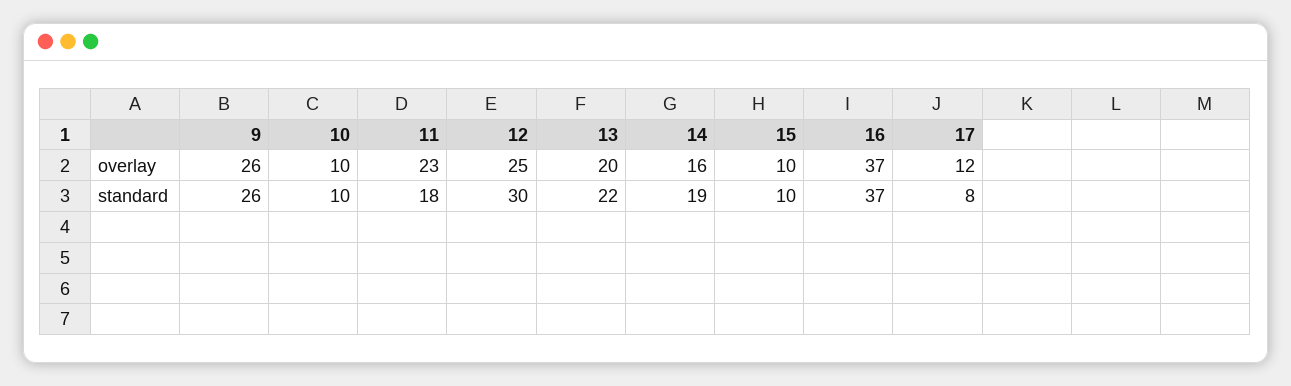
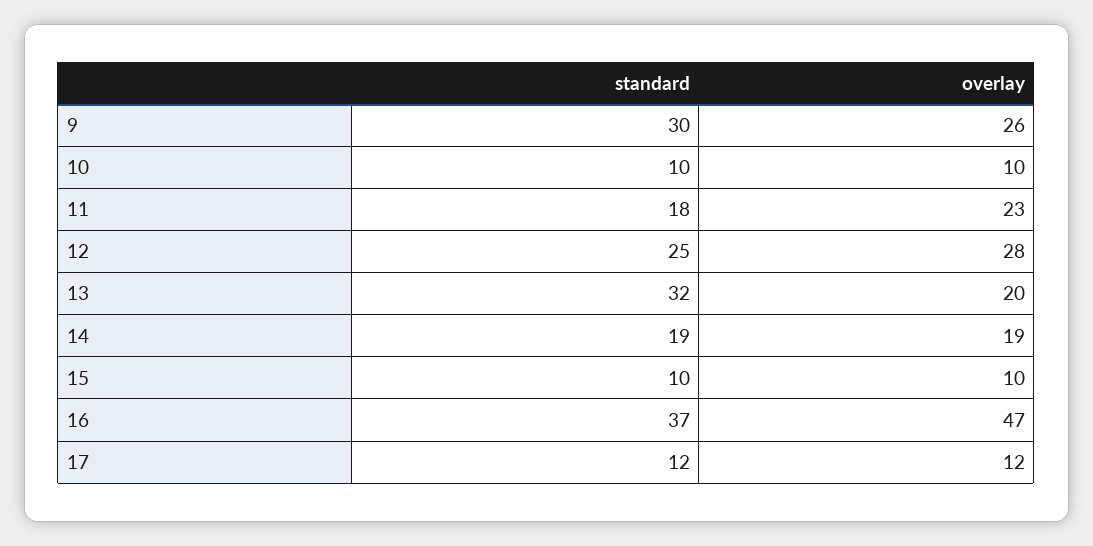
  {
    "9": {
      "overlay": 26,
-     "standard": 26
+     "standard": 30
    },
    "10": {
      "overlay": 10,
      "standard": 10
    },
    "11": {
      "overlay": 23,
      "standard": 18
    },
    "12": {
-     "overlay": 25,
+     "overlay": 28,
-     "standard": 30
+     "standard": 25
    },
    "13": {
      "overlay": 20,
-     "standard": 22
+     "standard": 32
    },
    "14": {
-     "overlay": 16,
+     "overlay": 19,
      "standard": 19
    },
    "15": {
      "overlay": 10,
      "standard": 10
    },
    "16": {
-     "overlay": 37,
+     "overlay": 47,
      "standard": 37
    },
    "17": {
      "overlay": 12,
-     "standard": 8
+     "standard": 12
    }
  }

